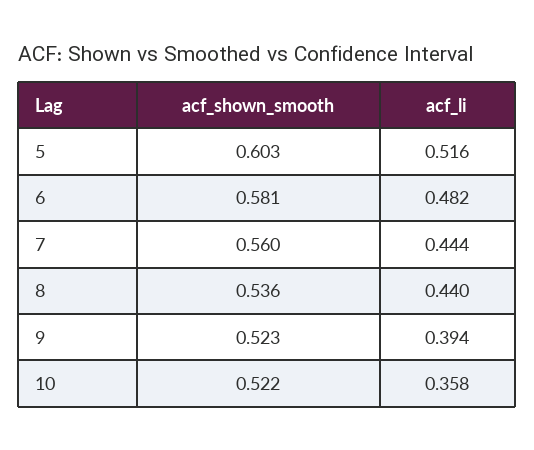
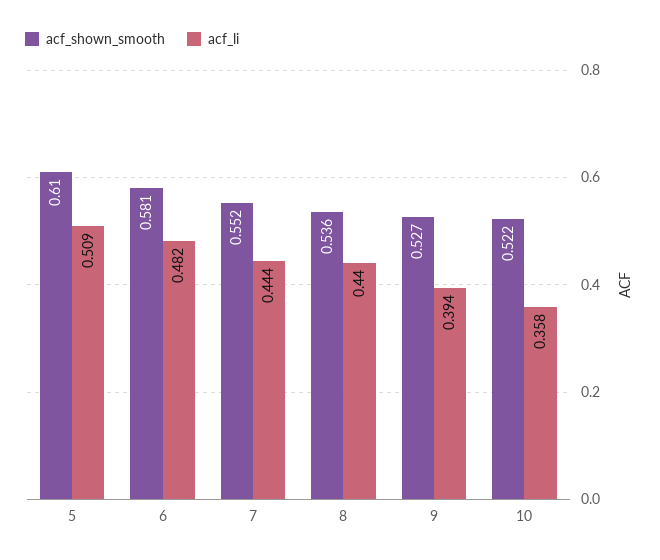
  {
    "acf_shown_smooth": {
-     "5": 0.603,
+     "5": 0.61,
      "6": 0.581,
-     "7": 0.56,
+     "7": 0.552,
      "8": 0.536,
-     "9": 0.523,
+     "9": 0.527,
      "10": 0.522
    },
    "acf_li": {
-     "5": 0.516,
+     "5": 0.509,
      "6": 0.482,
      "7": 0.444,
      "8": 0.44,
      "9": 0.394,
      "10": 0.358
    }
  }

